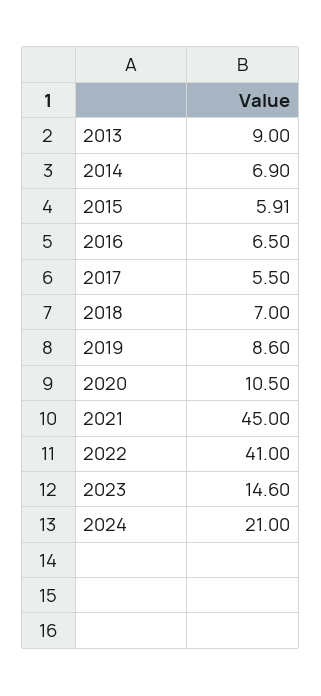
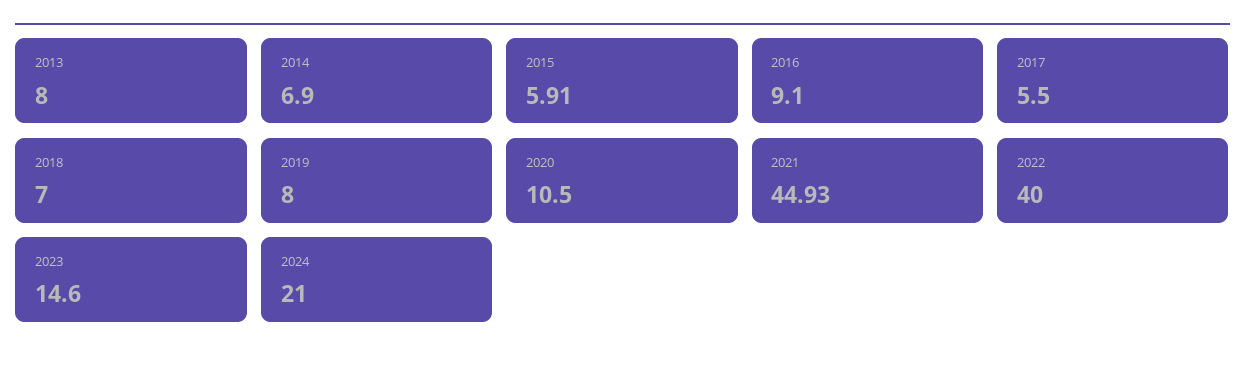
  {
-   "2013": 9,
+   "2013": 8,
    "2014": 6.9,
    "2015": 5.91,
-   "2016": 6.5,
+   "2016": 9.1,
    "2017": 5.5,
    "2018": 7,
-   "2019": 8.6,
+   "2019": 8,
    "2020": 10.5,
-   "2021": 45,
+   "2021": 44.93,
-   "2022": 41,
+   "2022": 40,
    "2023": 14.6,
    "2024": 21
  }

